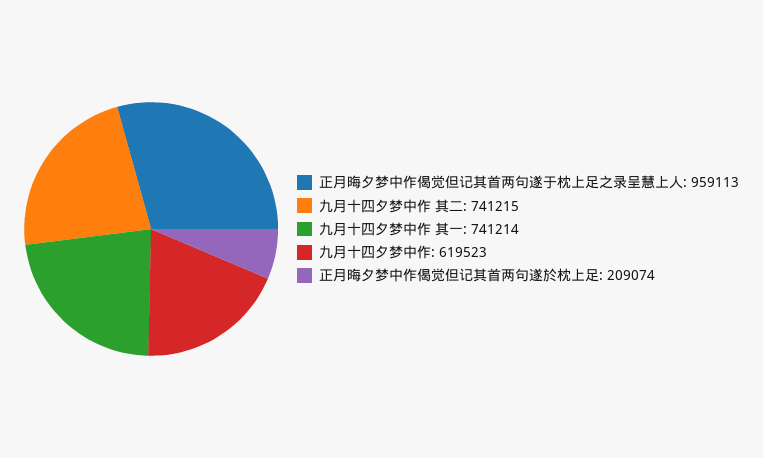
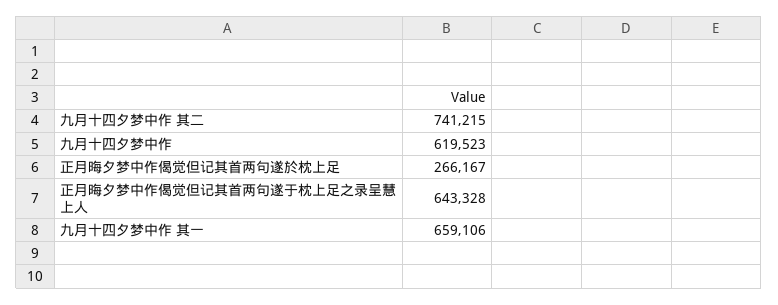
  {
-   "正月晦夕梦中作偈觉但记其首两句遂于枕上足之录呈慧上人": 959113,
+   "正月晦夕梦中作偈觉但记其首两句遂于枕上足之录呈慧上人": 643328,
    "九月十四夕梦中作 其二": 741215,
-   "九月十四夕梦中作 其一": 741214,
+   "九月十四夕梦中作 其一": 659106,
    "九月十四夕梦中作": 619523,
-   "正月晦夕梦中作偈觉但记其首两句遂於枕上足": 209074
+   "正月晦夕梦中作偈觉但记其首两句遂於枕上足": 266167
  }

